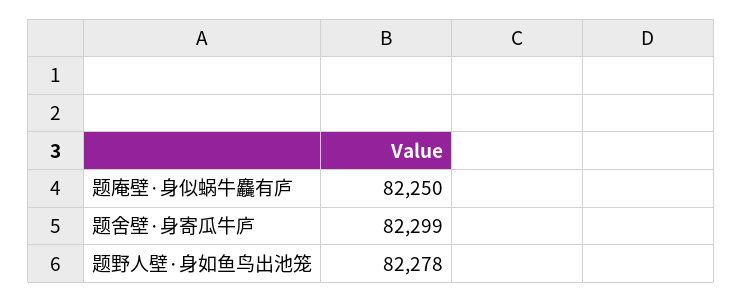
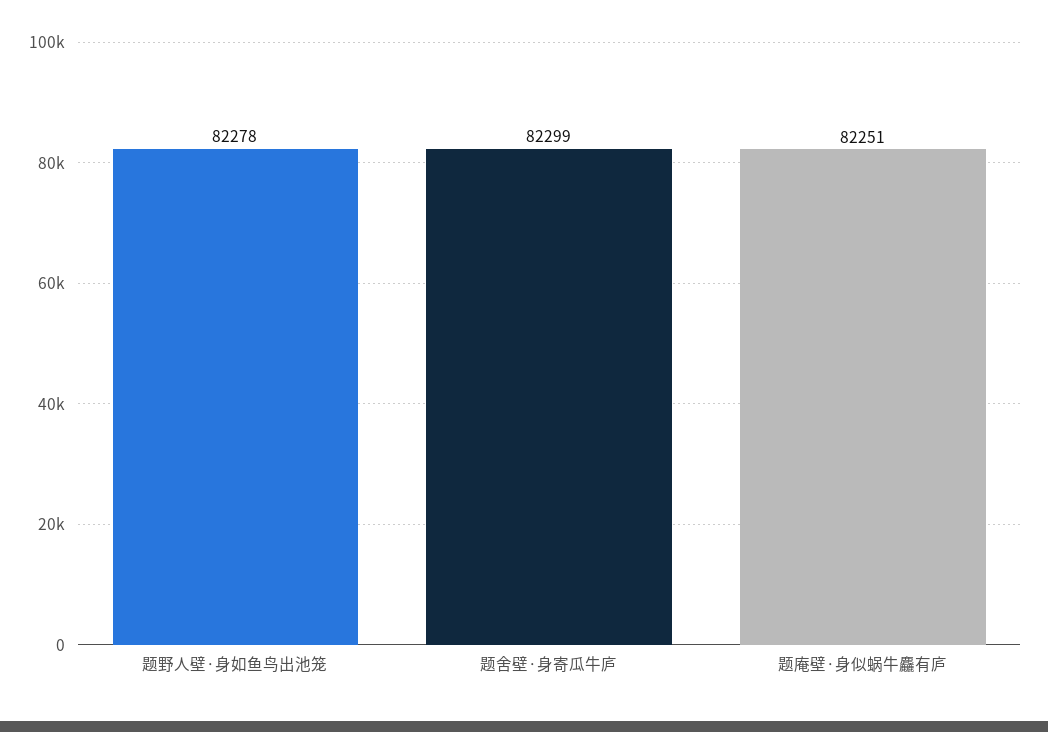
  {
-   "题庵壁·身似蜗牛麤有庐": 82250,
+   "题庵壁·身似蜗牛麤有庐": 82251,
    "题舍壁·身寄瓜牛庐": 82299,
    "题野人壁·身如鱼鸟出池笼": 82278
  }

